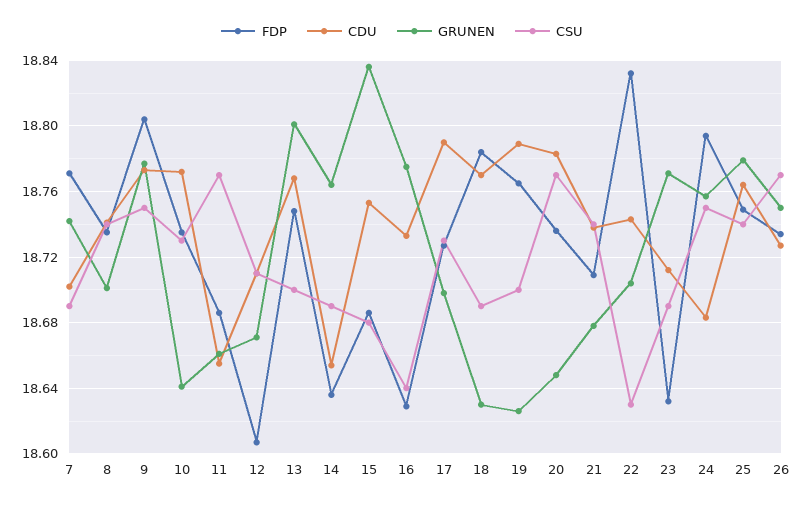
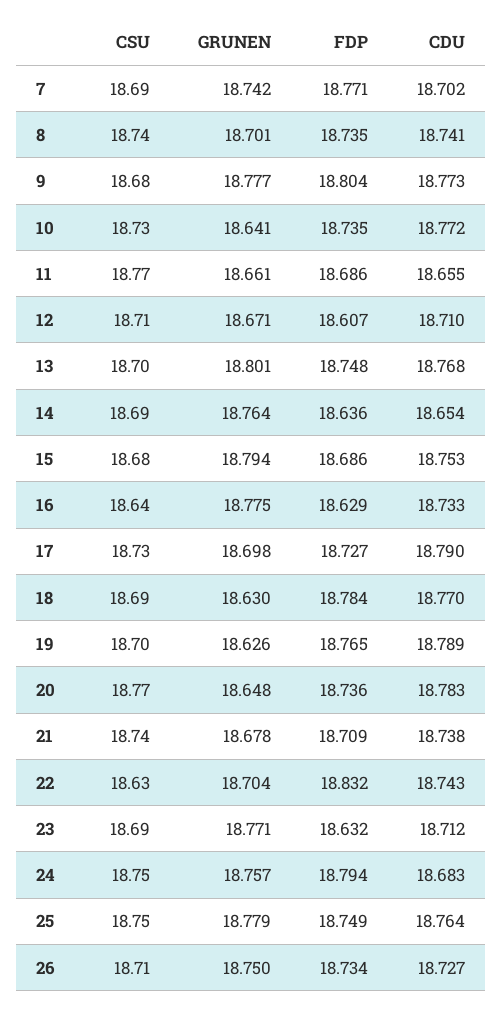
  {
    "FDP": {
      "7": 18.771,
      "8": 18.735,
      "9": 18.804,
      "10": 18.735,
      "11": 18.686,
      "12": 18.607,
      "13": 18.748,
      "14": 18.636,
      "15": 18.686,
      "16": 18.629,
      "17": 18.727,
      "18": 18.784,
      "19": 18.765,
      "20": 18.736,
      "21": 18.709,
      "22": 18.832,
      "23": 18.632,
      "24": 18.794,
      "25": 18.749,
      "26": 18.734
    },
    "CDU": {
      "7": 18.702,
      "8": 18.741,
      "9": 18.773,
      "10": 18.772,
      "11": 18.655,
      "12": 18.71,
      "13": 18.768,
      "14": 18.654,
      "15": 18.753,
      "16": 18.733,
      "17": 18.79,
      "18": 18.77,
      "19": 18.789,
      "20": 18.783,
      "21": 18.738,
      "22": 18.743,
      "23": 18.712,
      "24": 18.683,
      "25": 18.764,
      "26": 18.727
    },
    "GRUNEN": {
      "7": 18.742,
      "8": 18.701,
      "9": 18.777,
      "10": 18.641,
      "11": 18.661,
      "12": 18.671,
      "13": 18.801,
      "14": 18.764,
-     "15": 18.835,
+     "15": 18.794,
      "16": 18.775,
      "17": 18.698,
      "18": 18.63,
      "19": 18.626,
      "20": 18.648,
      "21": 18.678,
      "22": 18.704,
      "23": 18.771,
      "24": 18.757,
      "25": 18.779,
      "26": 18.75
    },
    "CSU": {
      "7": 18.69,
      "8": 18.74,
-     "9": 18.75,
+     "9": 18.68,
      "10": 18.73,
      "11": 18.77,
      "12": 18.71,
      "13": 18.7,
      "14": 18.69,
      "15": 18.68,
      "16": 18.64,
      "17": 18.73,
      "18": 18.69,
      "19": 18.7,
      "20": 18.77,
      "21": 18.74,
      "22": 18.63,
      "23": 18.69,
      "24": 18.75,
-     "25": 18.74,
+     "25": 18.75,
-     "26": 18.77
+     "26": 18.71
    }
  }

